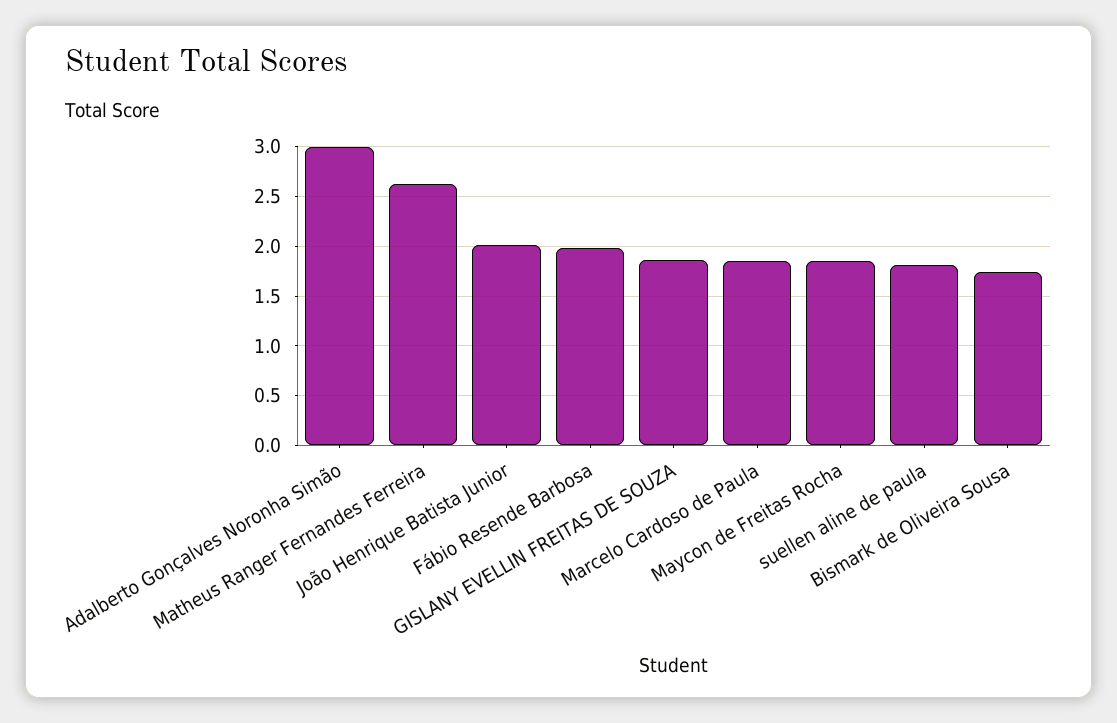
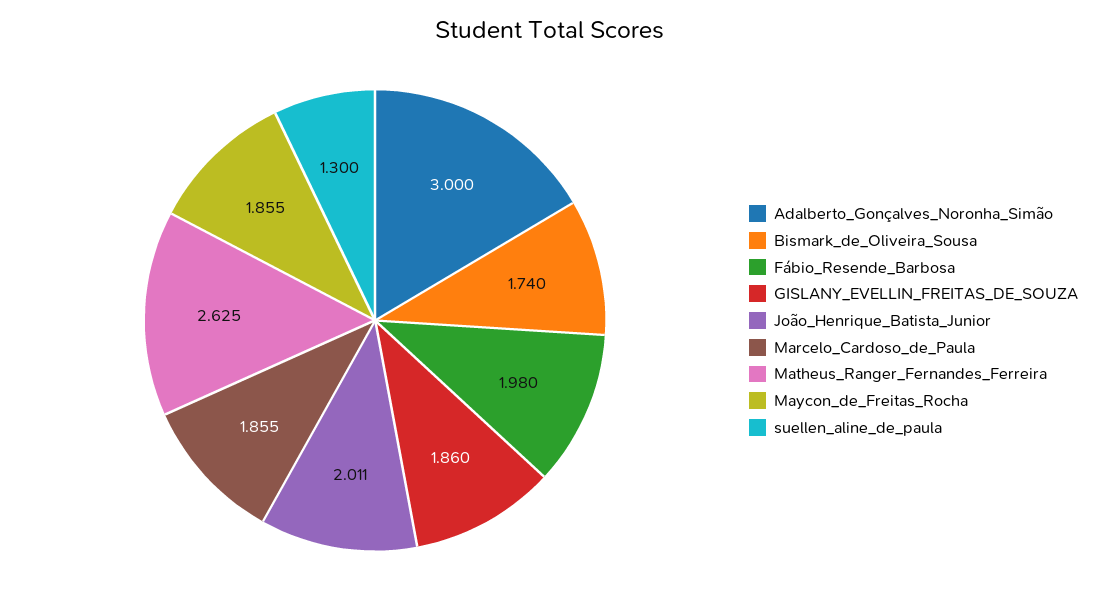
  {
    "Adalberto Gonçalves Noronha Simão": 3,
    "Matheus Ranger Fernandes Ferreira": 2.625,
    "João Henrique Batista Junior": 2.011,
    "Fábio Resende Barbosa": 1.98,
    "GISLANY EVELLIN FREITAS DE SOUZA": 1.86,
    "Marcelo Cardoso de Paula": 1.855,
    "Maycon de Freitas Rocha": 1.855,
-   "suellen aline de paula": 1.8,
+   "suellen aline de paula": 1.3,
    "Bismark de Oliveira Sousa": 1.74
  }

